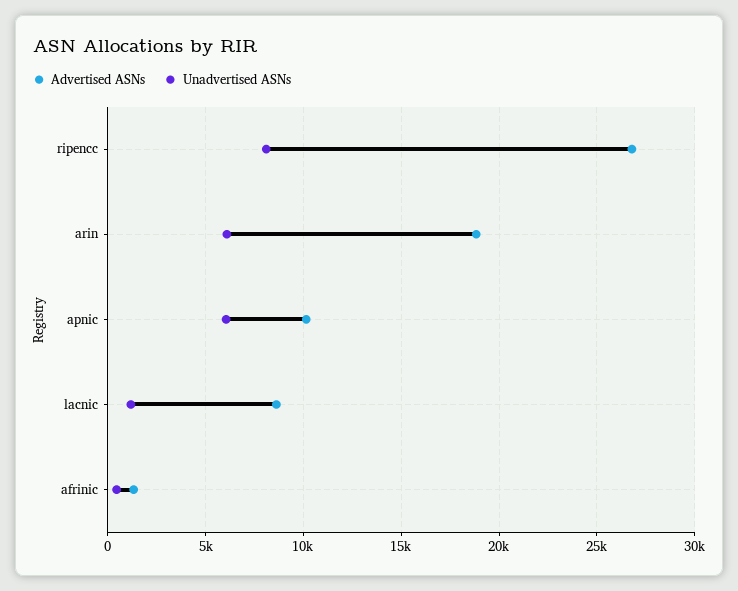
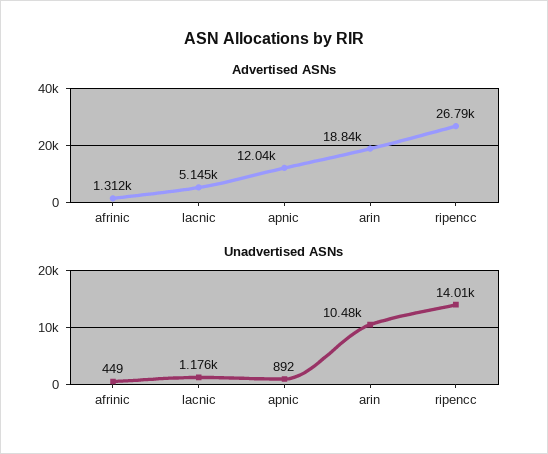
  {
    "Advertised ASNs": {
      "ripencc": 26790,
      "arin": 18840,
-     "apnic": 10000,
+     "apnic": 12040,
-     "lacnic": 8500,
+     "lacnic": 5145,
      "afrinic": 1312
    },
    "Unadvertised ASNs": {
-     "ripencc": 8000,
+     "ripencc": 14010,
-     "arin": 6000,
+     "arin": 10480,
-     "apnic": 6000,
+     "apnic": 892,
      "lacnic": 1176,
      "afrinic": 449
    }
  }

